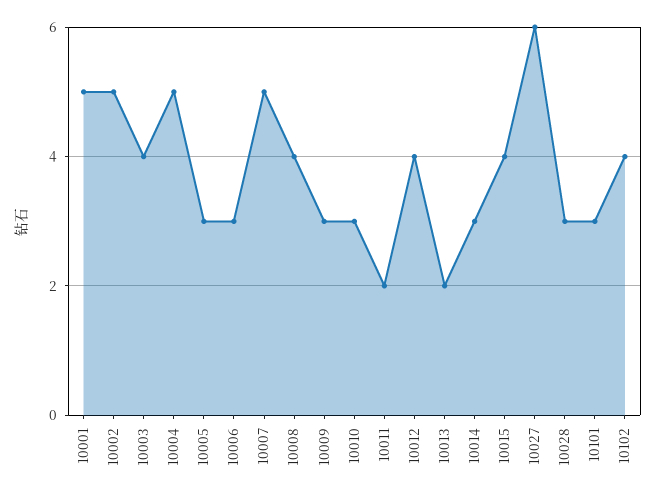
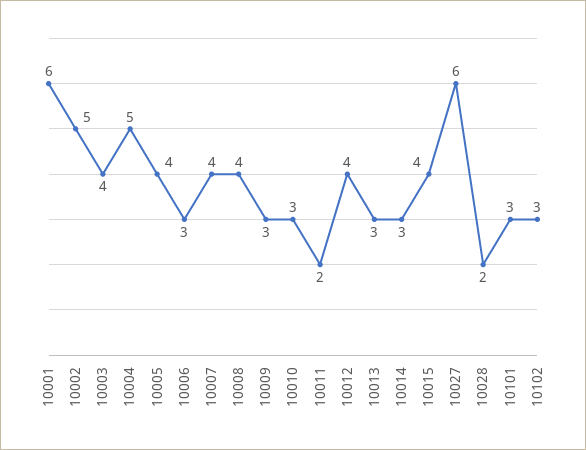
  {
-   "10001": 5,
+   "10001": 6,
    "10002": 5,
    "10003": 4,
    "10004": 5,
-   "10005": 3,
+   "10005": 4,
    "10006": 3,
-   "10007": 5,
+   "10007": 4,
    "10008": 4,
    "10009": 3,
    "10010": 3,
    "10011": 2,
    "10012": 4,
-   "10013": 2,
+   "10013": 3,
    "10014": 3,
    "10015": 4,
    "10027": 6,
-   "10028": 3,
+   "10028": 2,
    "10101": 3,
-   "10102": 4
+   "10102": 3
  }

